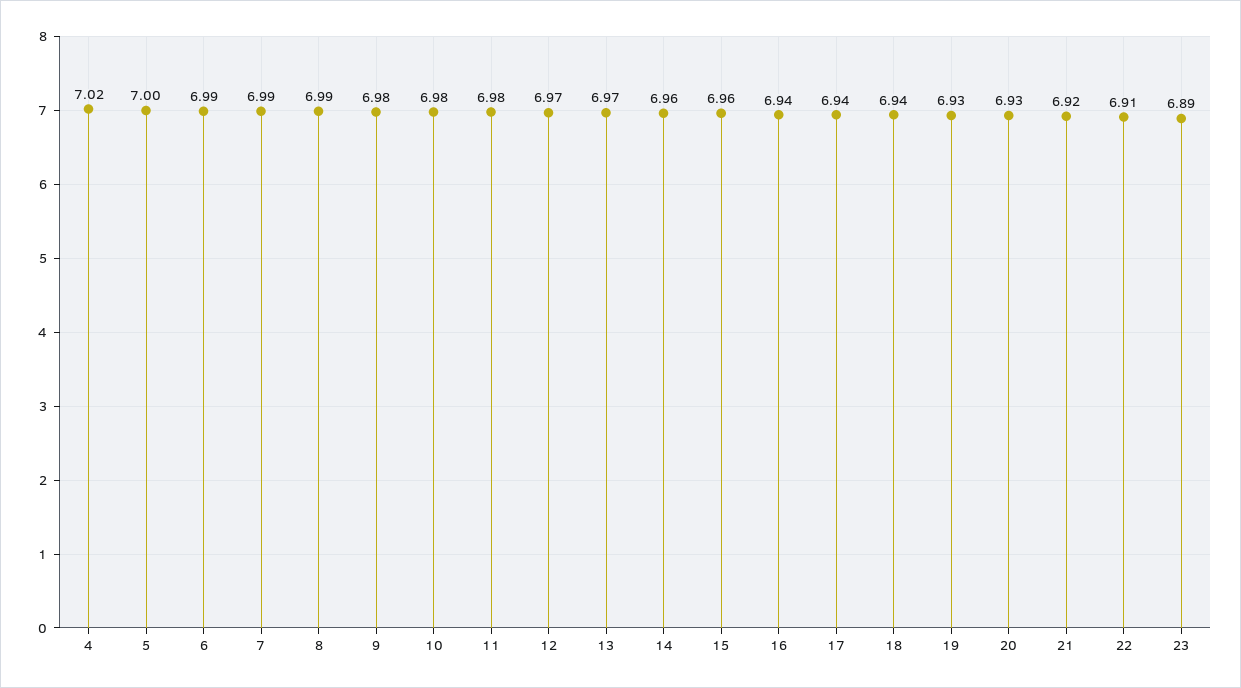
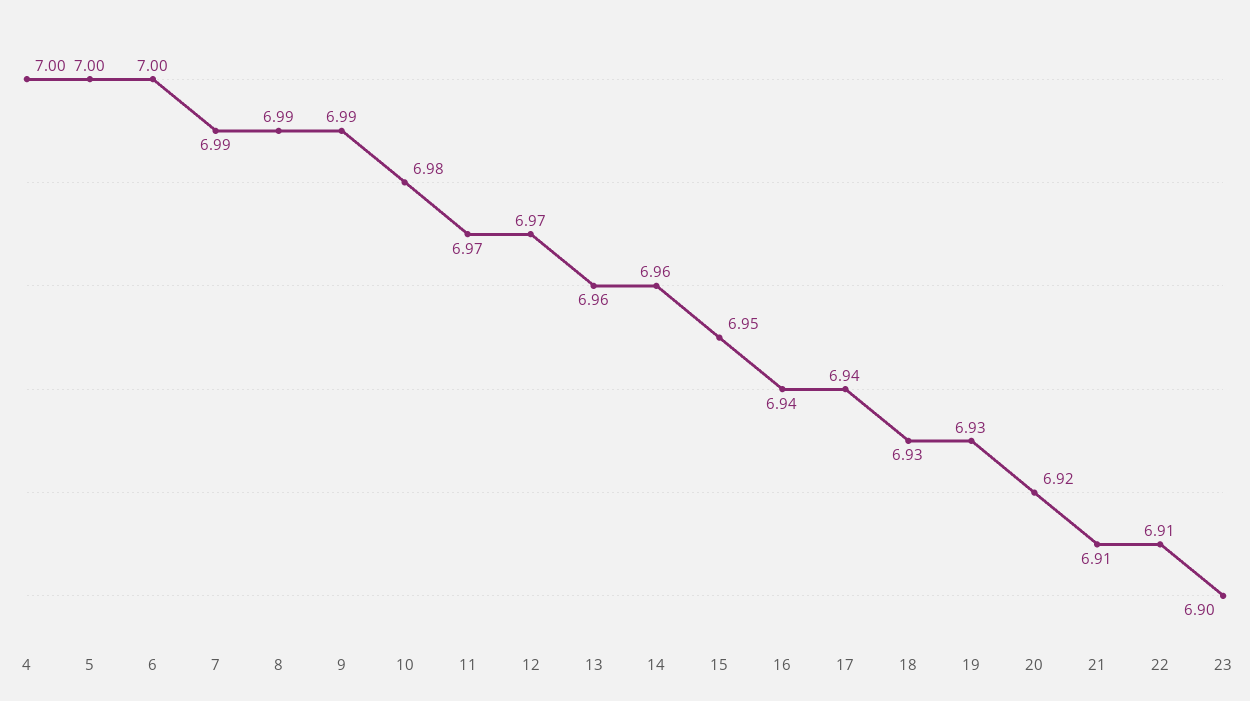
  {
-   "4": 7.02,
+   "4": 7,
    "5": 7,
-   "6": 6.99,
+   "6": 7,
    "7": 6.99,
    "8": 6.99,
-   "9": 6.98,
+   "9": 6.99,
    "10": 6.98,
-   "11": 6.98,
+   "11": 6.97,
    "12": 6.97,
-   "13": 6.97,
+   "13": 6.96,
    "14": 6.96,
-   "15": 6.96,
+   "15": 6.95,
    "16": 6.94,
    "17": 6.94,
-   "18": 6.94,
+   "18": 6.93,
    "19": 6.93,
-   "20": 6.93,
+   "20": 6.92,
-   "21": 6.92,
+   "21": 6.91,
    "22": 6.91,
-   "23": 6.89
+   "23": 6.9
  }

